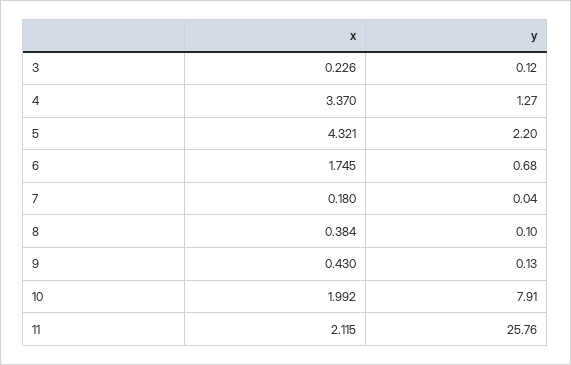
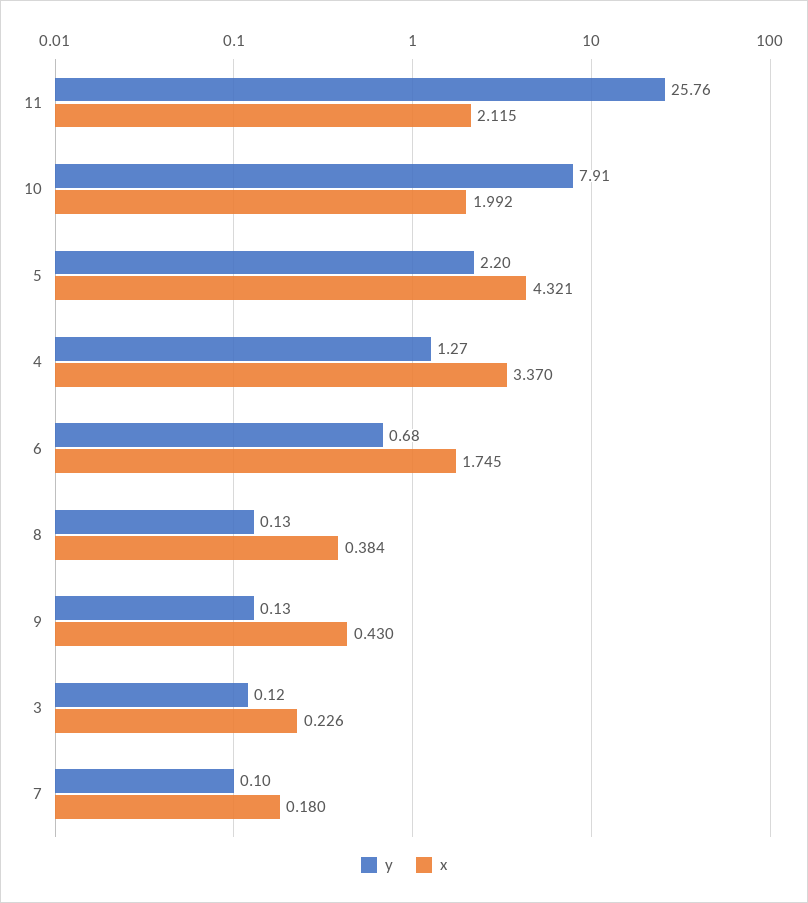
  {
    "x": {
      "3": 0.226,
      "4": 3.37,
      "5": 4.321,
      "6": 1.745,
      "7": 0.18,
      "8": 0.384,
      "9": 0.43,
      "10": 1.992,
      "11": 2.115
    },
    "y": {
      "3": 0.12,
      "4": 1.27,
      "5": 2.2,
      "6": 0.68,
-     "7": 0.04,
+     "7": 0.1,
-     "8": 0.1,
+     "8": 0.13,
      "9": 0.13,
      "10": 7.91,
      "11": 25.76
    }
  }

